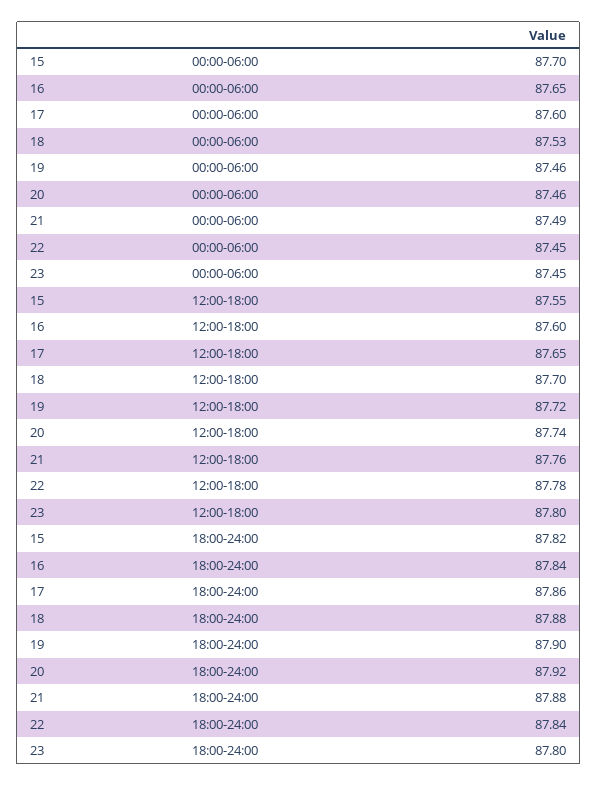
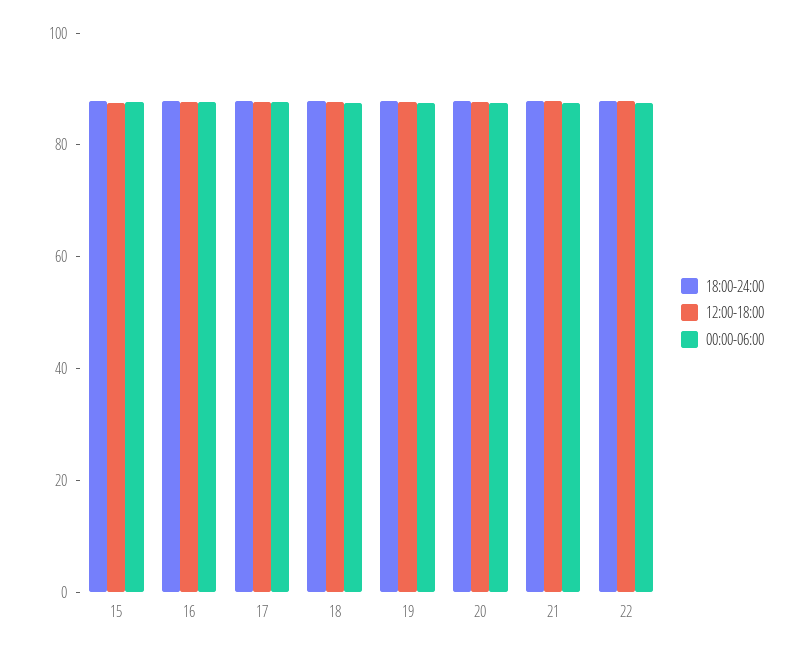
  {
    "00:00-06:00": {
      "15": 87.7,
      "16": 87.65,
      "17": 87.6,
      "18": 87.53,
      "19": 87.46,
      "20": 87.46,
      "21": 87.49,
-     "22": 87.45,
+     "22": 87.45
-     "23": 87.45
    },
    "12:00-18:00": {
      "15": 87.55,
      "16": 87.6,
      "17": 87.65,
      "18": 87.7,
      "19": 87.72,
      "20": 87.74,
      "21": 87.76,
-     "22": 87.78,
+     "22": 87.78
-     "23": 87.8
    },
    "18:00-24:00": {
      "15": 87.82,
      "16": 87.84,
      "17": 87.86,
      "18": 87.88,
      "19": 87.9,
      "20": 87.92,
      "21": 87.88,
-     "22": 87.84,
+     "22": 87.84
-     "23": 87.8
    }
  }

